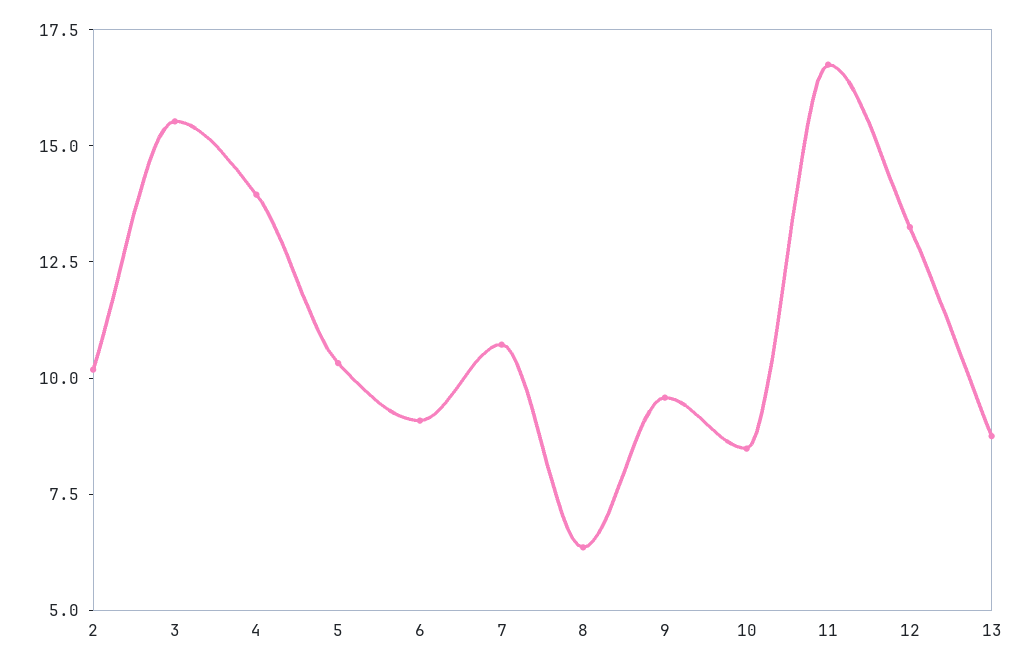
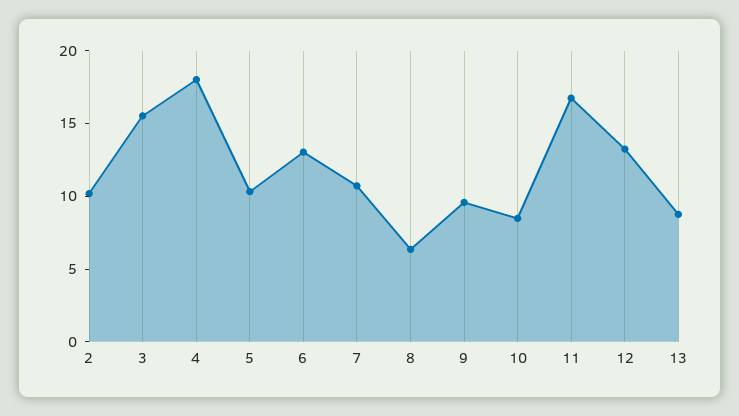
  {
    "2": 10,
    "3": 15.5,
-   "4": 14,
+   "4": 18,
    "5": 10.5,
-   "6": 9,
+   "6": 13,
    "7": 10.5,
    "8": 6.5,
    "9": 9.5,
    "10": 8.5,
    "11": 17,
    "12": 13.5,
    "13": 9
  }

